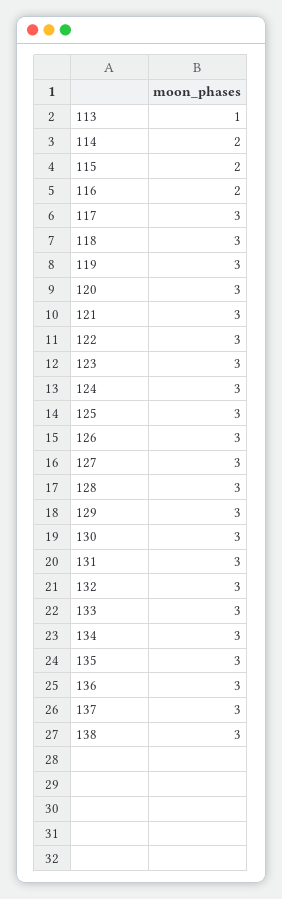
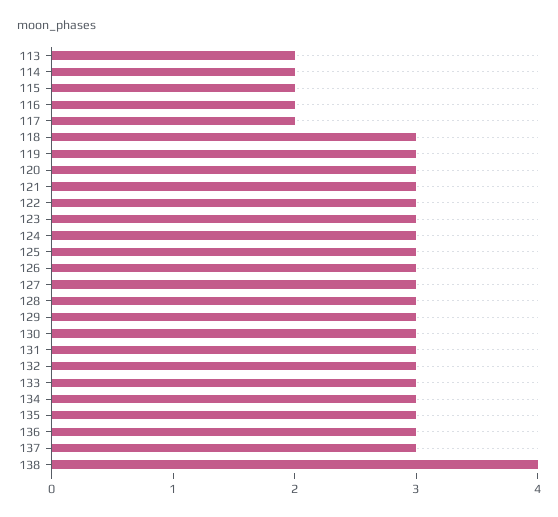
  {
-   "113": 1,
+   "113": 2,
    "114": 2,
    "115": 2,
    "116": 2,
-   "117": 3,
+   "117": 2,
    "118": 3,
    "119": 3,
    "120": 3,
    "121": 3,
    "122": 3,
    "123": 3,
    "124": 3,
    "125": 3,
    "126": 3,
    "127": 3,
    "128": 3,
    "129": 3,
    "130": 3,
    "131": 3,
    "132": 3,
    "133": 3,
    "134": 3,
    "135": 3,
    "136": 3,
    "137": 3,
-   "138": 3
+   "138": 4
  }

